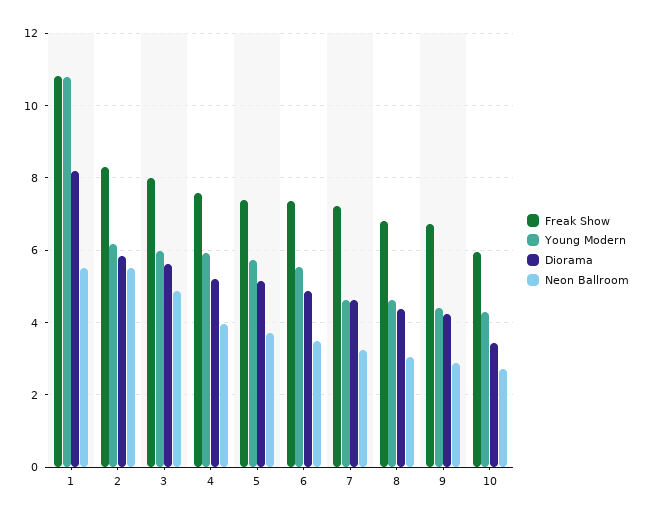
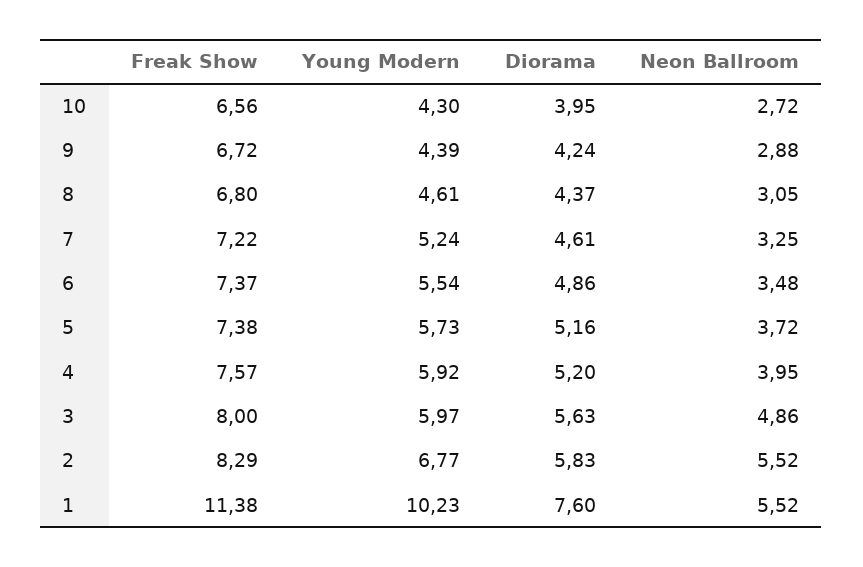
  {
    "Freak Show": {
-     "1": 10.8,
+     "1": 11.38,
      "2": 8.29,
      "3": 8,
      "4": 7.57,
      "5": 7.38,
      "6": 7.37,
      "7": 7.22,
      "8": 6.8,
      "9": 6.72,
-     "10": 6
+     "10": 6.56
    },
    "Young Modern": {
-     "1": 10.8,
+     "1": 10.23,
-     "2": 6.2,
+     "2": 6.77,
      "3": 5.97,
      "4": 5.92,
      "5": 5.73,
      "6": 5.54,
-     "7": 4.6,
+     "7": 5.24,
      "8": 4.61,
      "9": 4.39,
      "10": 4.3
    },
    "Diorama": {
-     "1": 8.2,
+     "1": 7.6,
      "2": 5.83,
      "3": 5.63,
      "4": 5.2,
      "5": 5.16,
      "6": 4.86,
      "7": 4.61,
      "8": 4.37,
      "9": 4.24,
-     "10": 3.4
+     "10": 3.95
    },
    "Neon Ballroom": {
      "1": 5.52,
      "2": 5.52,
      "3": 4.86,
      "4": 3.95,
      "5": 3.72,
      "6": 3.48,
      "7": 3.25,
      "8": 3.05,
      "9": 2.88,
      "10": 2.72
    }
  }

